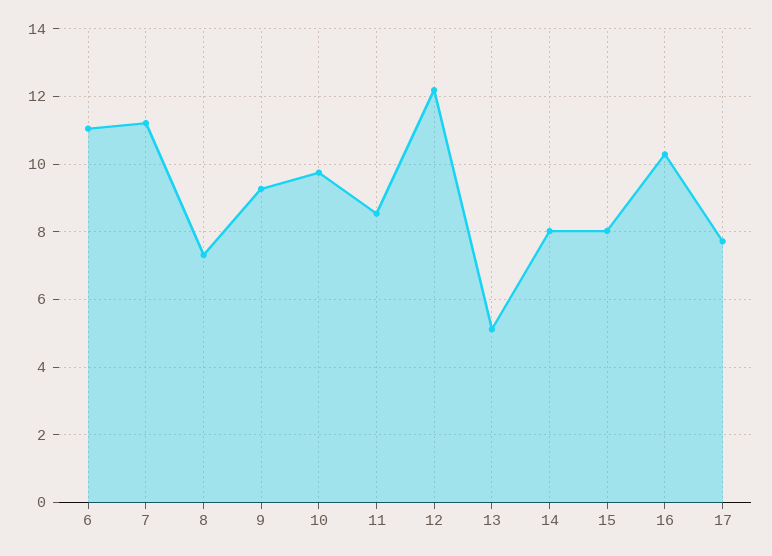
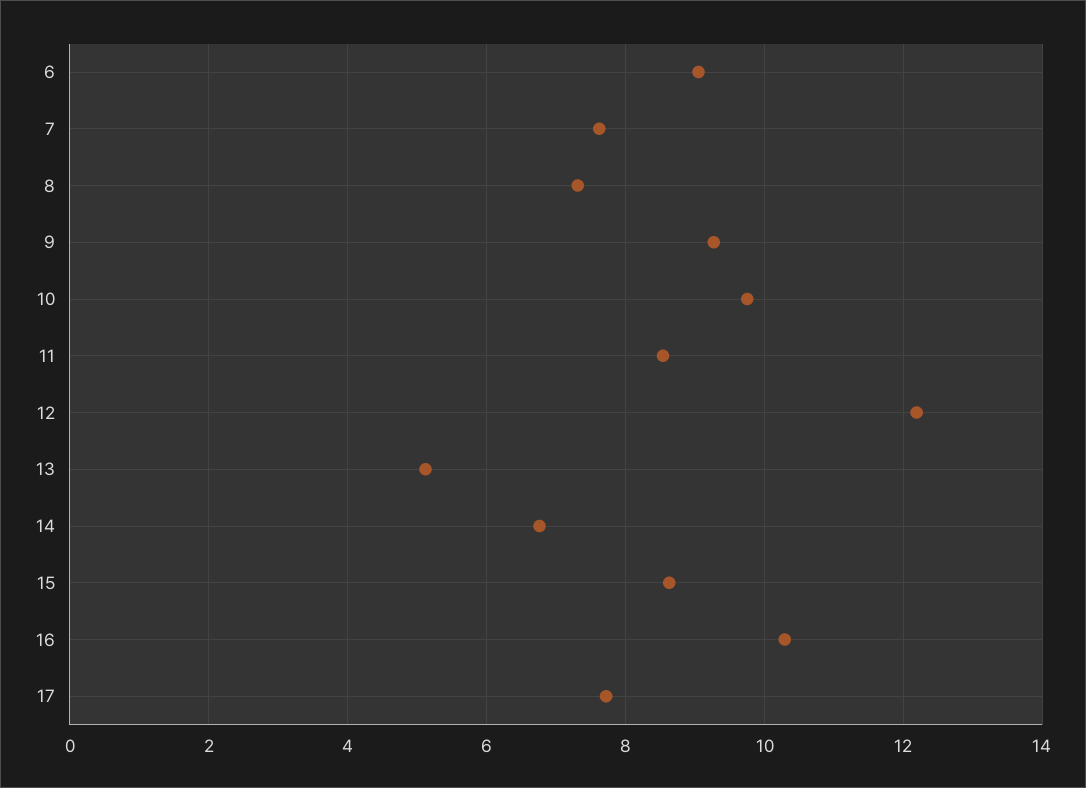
  {
-   "6": 11,
+   "6": 9,
-   "7": 11.2,
+   "7": 7.6,
    "8": 7.4,
    "9": 9.2,
    "10": 9.8,
    "11": 8.6,
    "12": 12.2,
    "13": 5.2,
-   "14": 8,
+   "14": 6.8,
-   "15": 8,
+   "15": 8.6,
    "16": 10.2,
    "17": 7.8
  }

